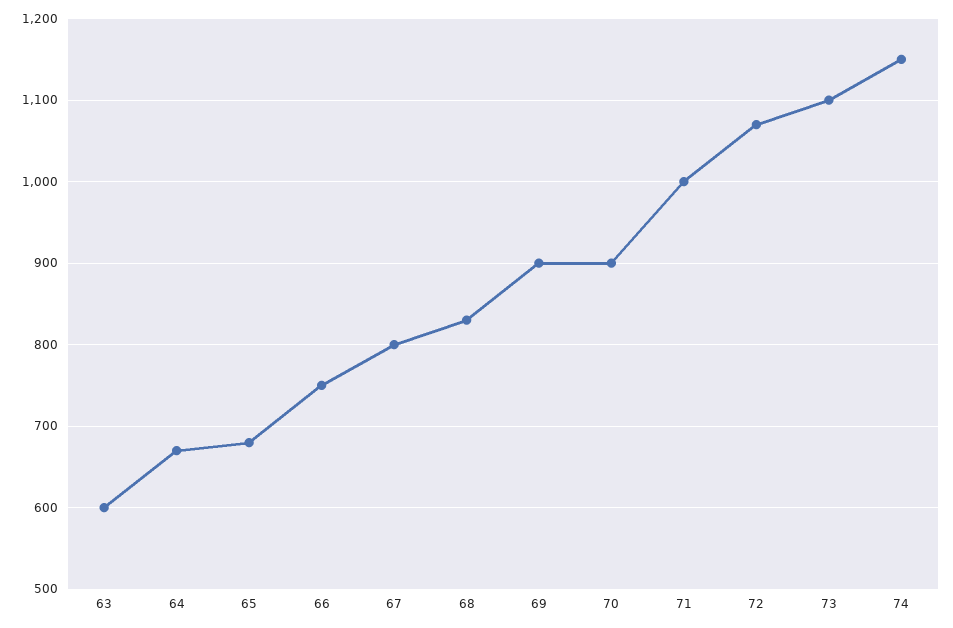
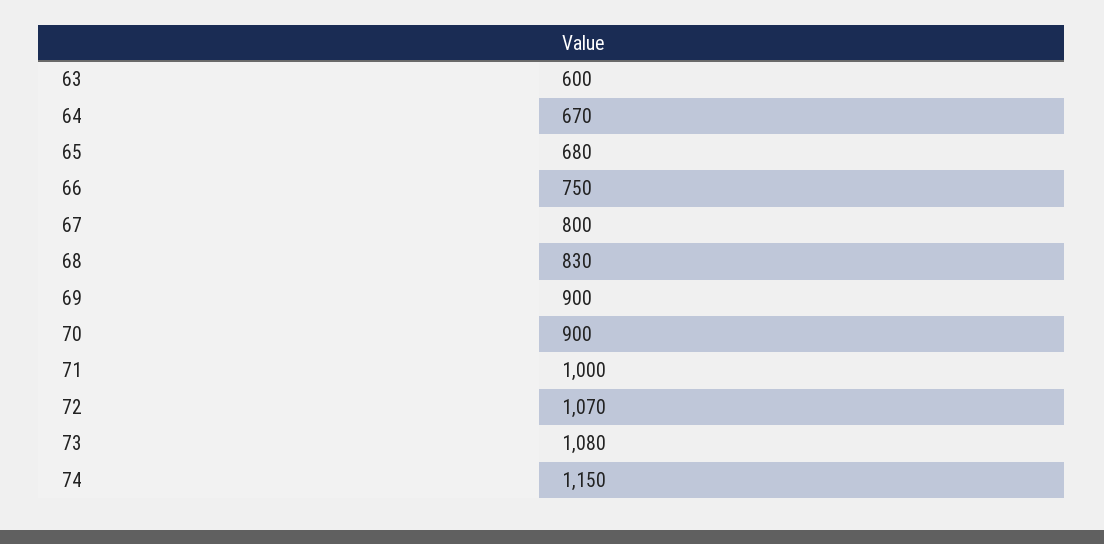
  {
    "63": 600,
    "64": 670,
    "65": 680,
    "66": 750,
    "67": 800,
    "68": 830,
    "69": 900,
    "70": 900,
    "71": 1000,
    "72": 1070,
-   "73": 1100,
+   "73": 1080,
    "74": 1150
  }

